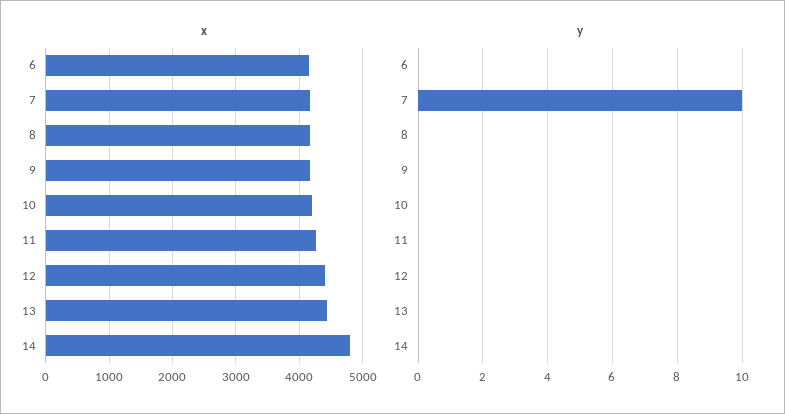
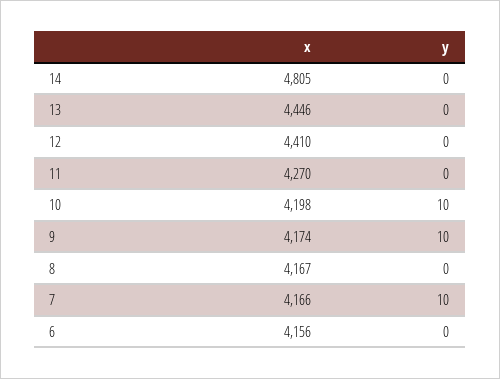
  {
    "x": {
      "6": 4156,
      "7": 4166,
      "8": 4167,
      "9": 4174,
      "10": 4198,
      "11": 4270,
      "12": 4410,
      "13": 4446,
      "14": 4805
    },
    "y": {
      "6": 0,
      "7": 10,
      "8": 0,
-     "9": 0,
+     "9": 10,
-     "10": 0,
+     "10": 10,
      "11": 0,
      "12": 0,
      "13": 0,
      "14": 0
    }
  }

